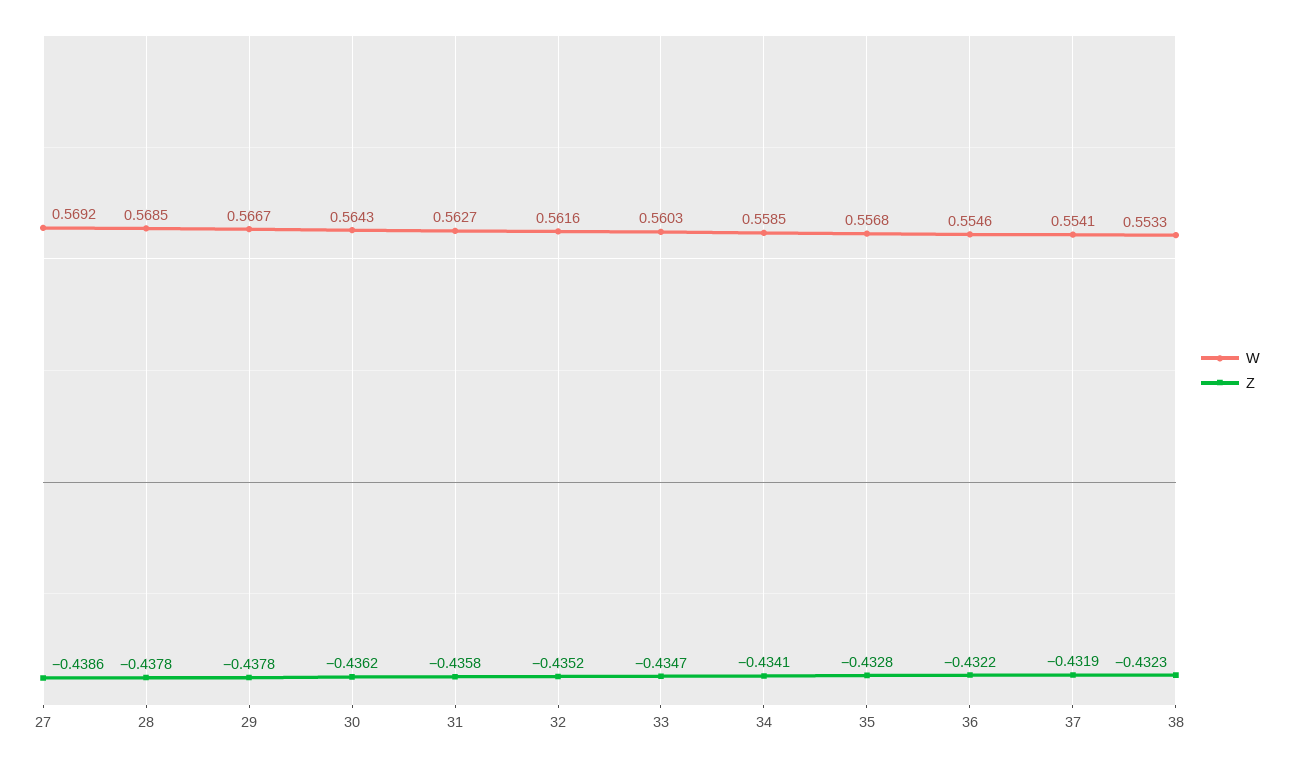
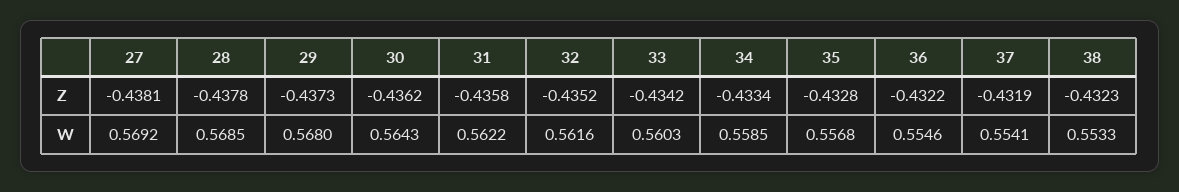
  {
    "W": {
      "27": 0.5692,
      "28": 0.5685,
-     "29": 0.5667,
+     "29": 0.568,
      "30": 0.5643,
-     "31": 0.5627,
+     "31": 0.5622,
      "32": 0.5616,
      "33": 0.5603,
      "34": 0.5585,
      "35": 0.5568,
      "36": 0.5546,
      "37": 0.5541,
      "38": 0.5533
    },
    "Z": {
-     "27": -0.4386,
+     "27": -0.4381,
      "28": -0.4378,
-     "29": -0.4378,
+     "29": -0.4373,
      "30": -0.4362,
      "31": -0.4358,
      "32": -0.4352,
-     "33": -0.4347,
+     "33": -0.4342,
-     "34": -0.4341,
+     "34": -0.4334,
      "35": -0.4328,
      "36": -0.4322,
      "37": -0.4319,
      "38": -0.4323
    }
  }

